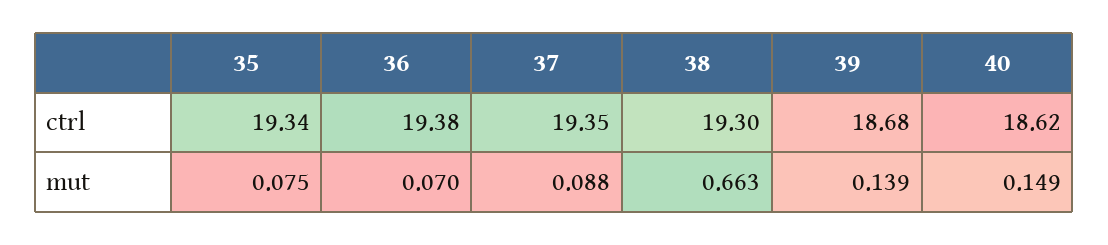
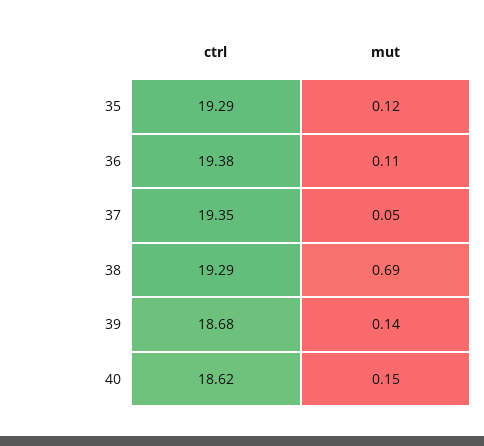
  {
    "35": {
-     "ctrl": 19.34,
+     "ctrl": 19.29,
-     "mut": 0.075
+     "mut": 0.12
    },
    "36": {
      "ctrl": 19.38,
-     "mut": 0.07
+     "mut": 0.11
    },
    "37": {
      "ctrl": 19.35,
-     "mut": 0.088
+     "mut": 0.05
    },
    "38": {
-     "ctrl": 19.3,
+     "ctrl": 19.29,
-     "mut": 0.663
+     "mut": 0.69
    },
    "39": {
      "ctrl": 18.68,
      "mut": 0.139
    },
    "40": {
      "ctrl": 18.62,
      "mut": 0.149
    }
  }

